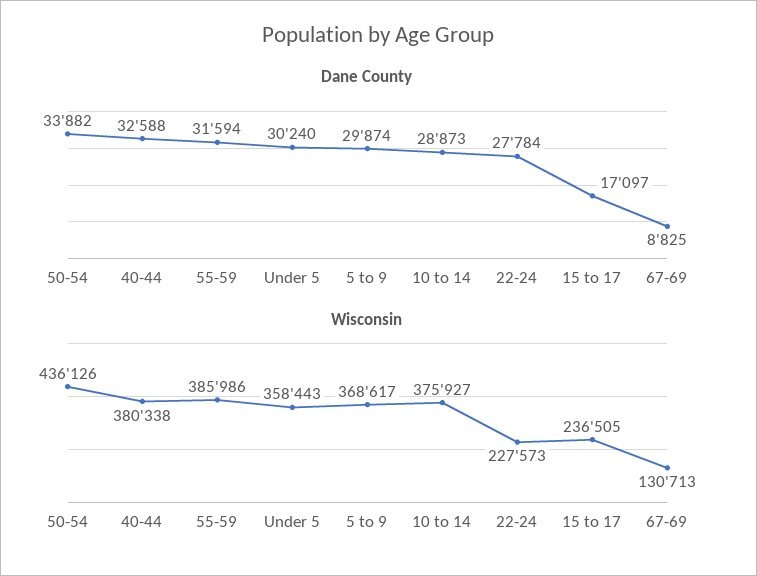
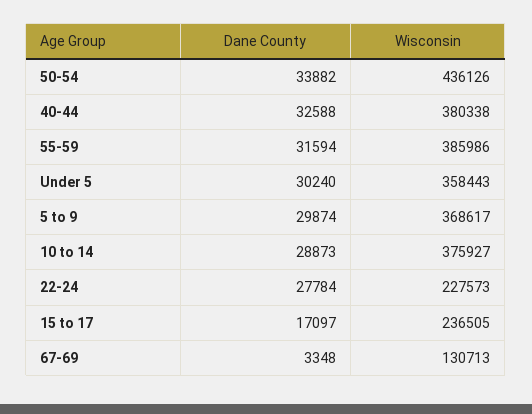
  {
    "Dane County": {
      "50-54": 33882,
      "40-44": 32588,
      "55-59": 31594,
      "Under 5": 30240,
      "5 to 9": 29874,
      "10 to 14": 28873,
      "22-24": 27784,
      "15 to 17": 17097,
-     "67-69": 8825
+     "67-69": 3348
    },
    "Wisconsin": {
      "50-54": 436126,
      "40-44": 380338,
      "55-59": 385986,
      "Under 5": 358443,
      "5 to 9": 368617,
      "10 to 14": 375927,
      "22-24": 227573,
      "15 to 17": 236505,
      "67-69": 130713
    }
  }

